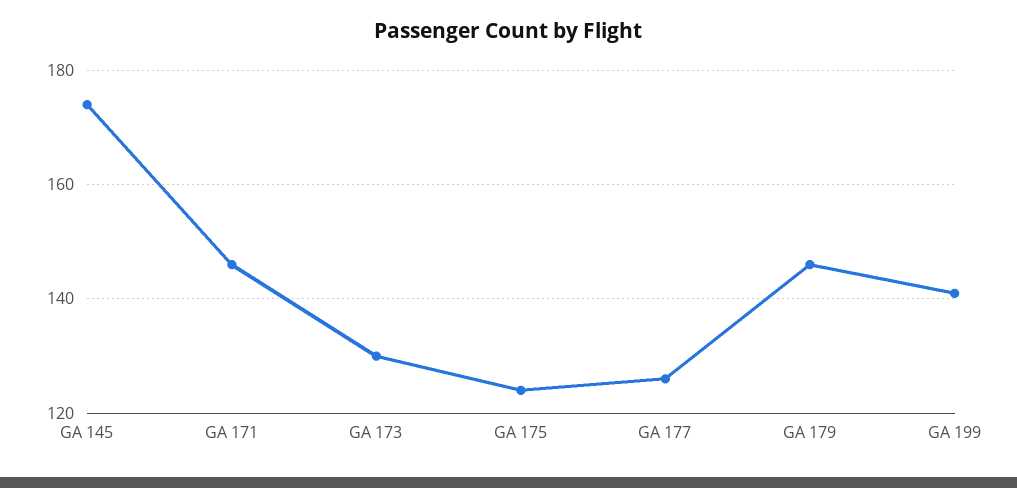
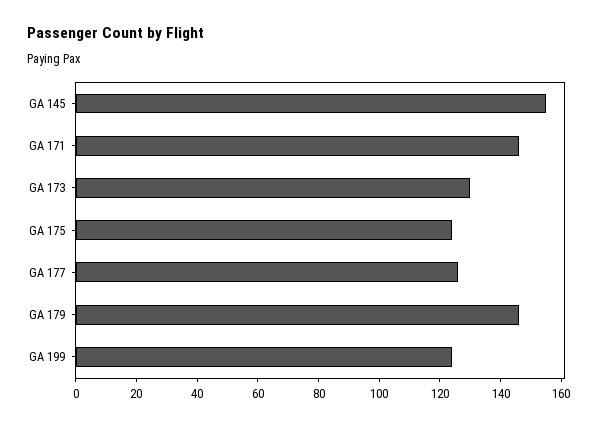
  {
-   "GA 145": 175,
+   "GA 145": 155,
    "GA 171": 145,
    "GA 173": 130,
    "GA 175": 125,
    "GA 177": 125,
    "GA 179": 145,
-   "GA 199": 140
+   "GA 199": 125
  }

